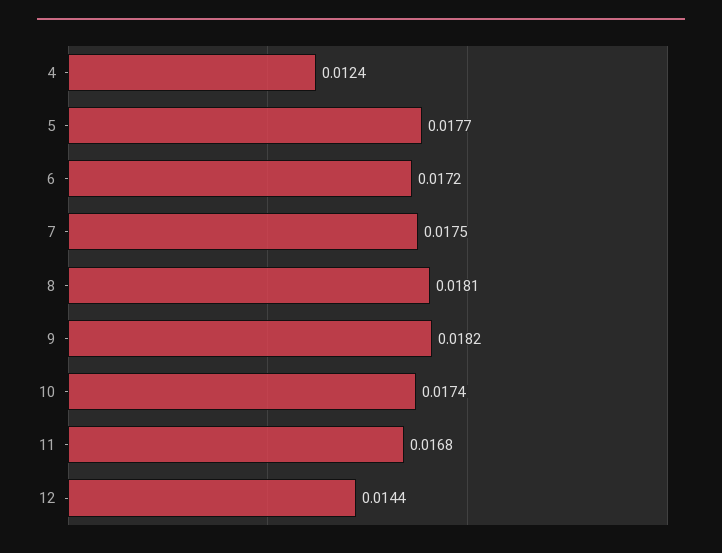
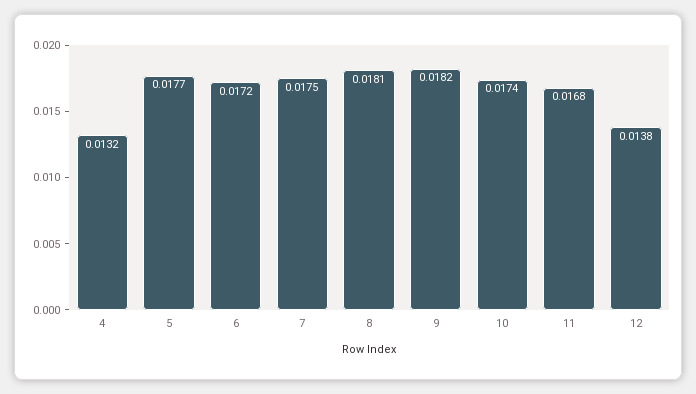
  {
-   "4": 0.0124,
+   "4": 0.0132,
    "5": 0.0177,
    "6": 0.0172,
    "7": 0.0175,
    "8": 0.0181,
    "9": 0.0182,
    "10": 0.0174,
    "11": 0.0168,
-   "12": 0.0144
+   "12": 0.0138
  }

